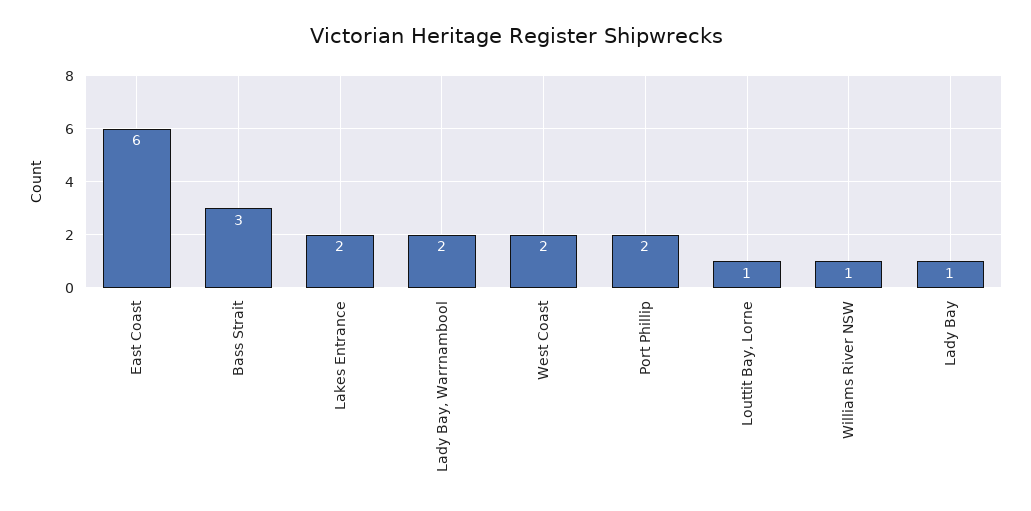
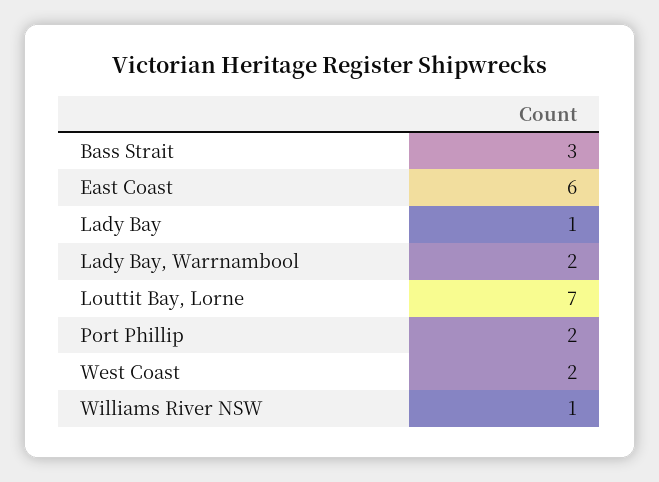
  {
    "East Coast": 6,
    "Bass Strait": 3,
-   "Lakes Entrance": 2,
    "Lady Bay, Warrnambool": 2,
    "West Coast": 2,
    "Port Phillip": 2,
-   "Louttit Bay, Lorne": 1,
+   "Louttit Bay, Lorne": 7,
    "Williams River NSW": 1,
    "Lady Bay": 1
  }

